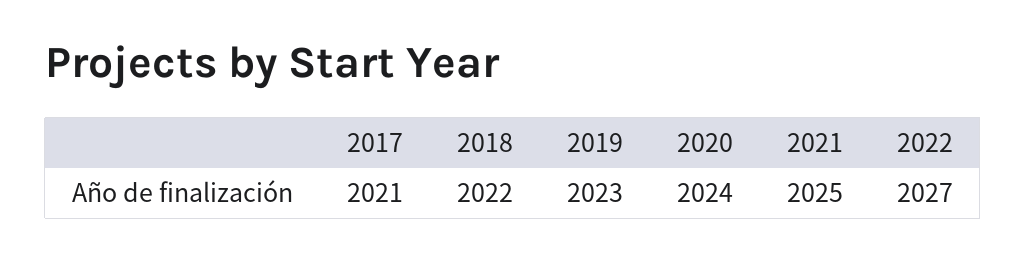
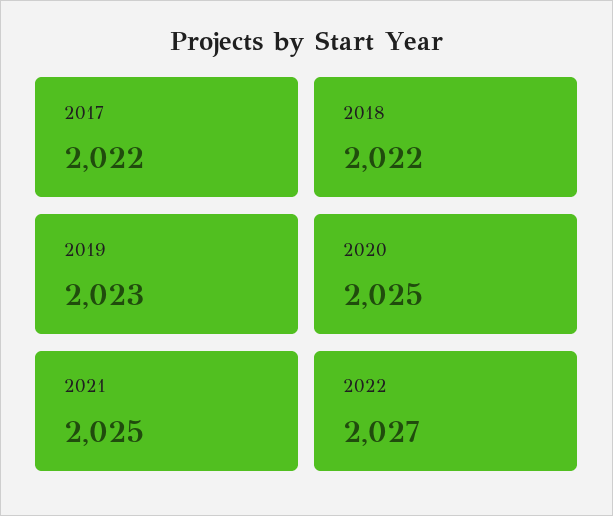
  {
-   "2017": 2021,
+   "2017": 2022,
    "2018": 2022,
    "2019": 2023,
-   "2020": 2024,
+   "2020": 2025,
    "2021": 2025,
    "2022": 2027
  }

